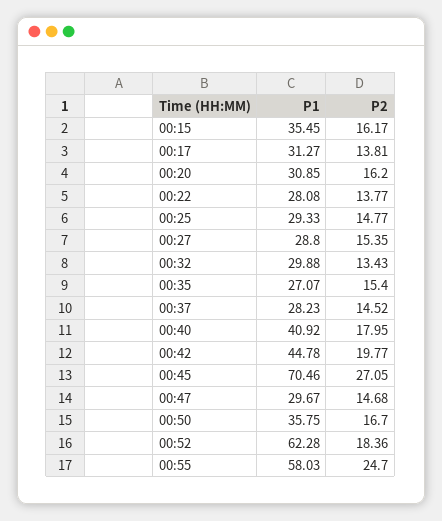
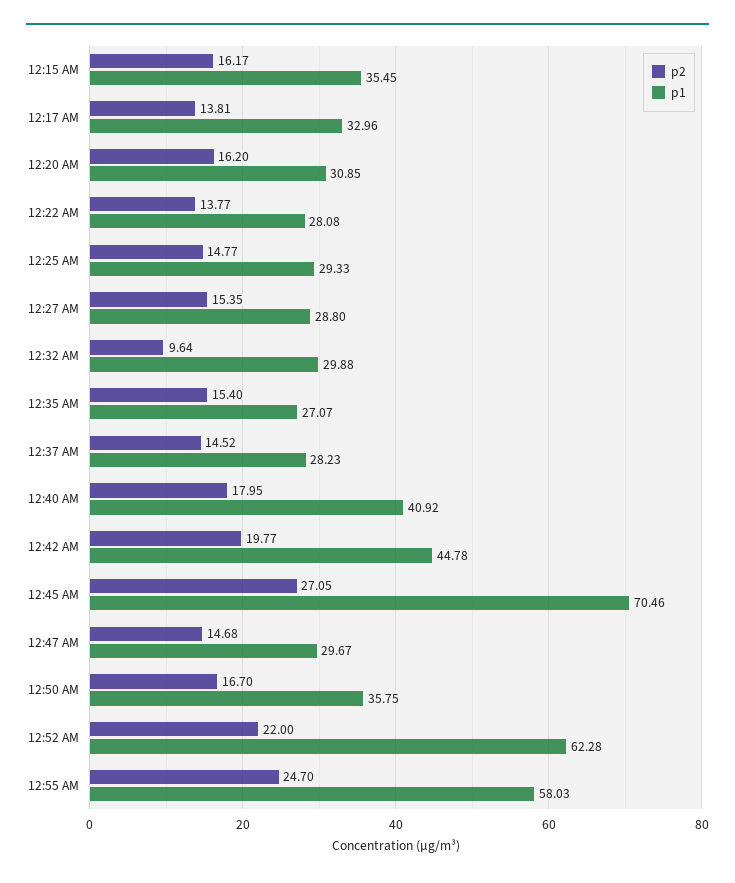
  {
    "P1": {
      "00:15": 35.45,
-     "00:17": 31.27,
+     "00:17": 32.96,
      "00:20": 30.85,
      "00:22": 28.08,
      "00:25": 29.33,
      "00:27": 28.8,
      "00:32": 29.88,
      "00:35": 27.07,
      "00:37": 28.23,
      "00:40": 40.92,
      "00:42": 44.78,
      "00:45": 70.46,
      "00:47": 29.67,
      "00:50": 35.75,
      "00:52": 62.28,
      "00:55": 58.03
    },
    "P2": {
      "00:15": 16.17,
      "00:17": 13.81,
      "00:20": 16.2,
      "00:22": 13.77,
      "00:25": 14.77,
      "00:27": 15.35,
-     "00:32": 13.43,
+     "00:32": 9.64,
      "00:35": 15.4,
      "00:37": 14.52,
      "00:40": 17.95,
      "00:42": 19.77,
      "00:45": 27.05,
      "00:47": 14.68,
      "00:50": 16.7,
-     "00:52": 18.36,
+     "00:52": 22,
      "00:55": 24.7
    }
  }

